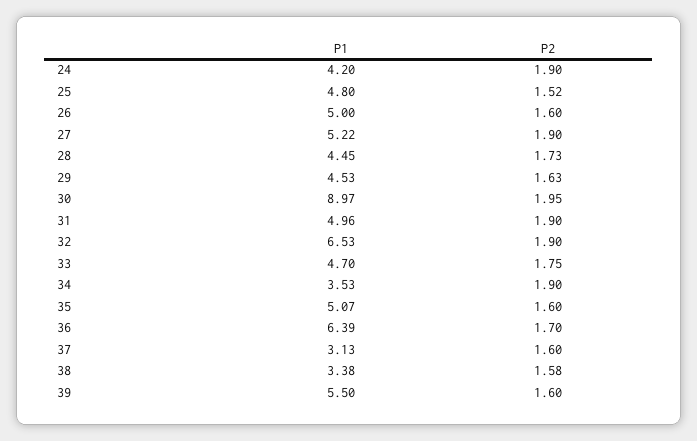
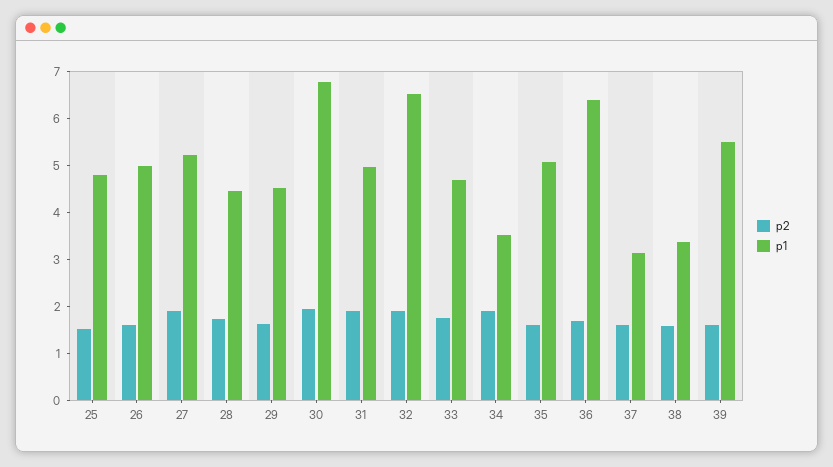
  {
    "P1": {
-     "24": 4.2,
      "25": 4.8,
      "26": 5,
      "27": 5.22,
      "28": 4.45,
      "29": 4.53,
-     "30": 8.97,
+     "30": 6.8,
      "31": 4.96,
      "32": 6.53,
      "33": 4.7,
      "34": 3.53,
      "35": 5.07,
      "36": 6.39,
      "37": 3.13,
      "38": 3.38,
      "39": 5.5
    },
    "P2": {
-     "24": 1.9,
      "25": 1.52,
      "26": 1.6,
      "27": 1.9,
      "28": 1.73,
      "29": 1.63,
      "30": 1.95,
      "31": 1.9,
      "32": 1.9,
      "33": 1.75,
      "34": 1.9,
      "35": 1.6,
      "36": 1.7,
      "37": 1.6,
      "38": 1.58,
      "39": 1.6
    }
  }

